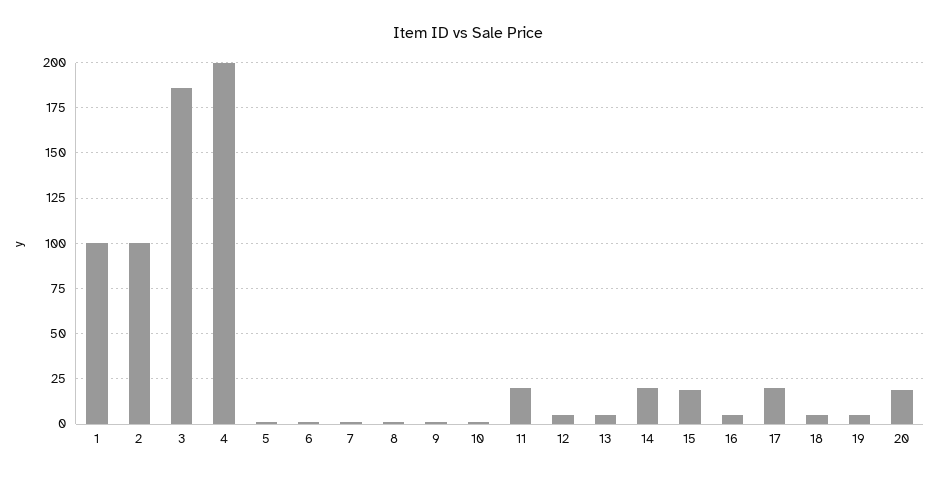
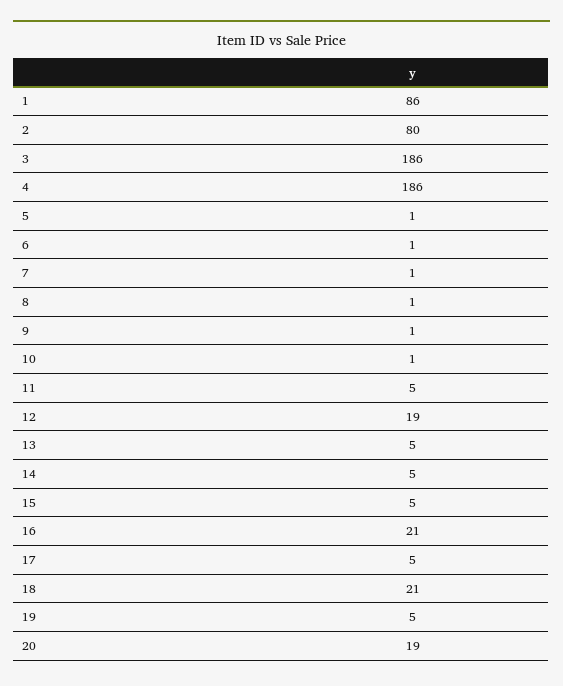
  {
-   "1": 100,
+   "1": 86,
-   "2": 100,
+   "2": 80,
    "3": 186,
-   "4": 200,
+   "4": 186,
    "5": 1,
    "6": 1,
    "7": 1,
    "8": 1,
    "9": 1,
    "10": 1,
-   "11": 20,
+   "11": 5,
-   "12": 5,
+   "12": 19,
    "13": 5,
-   "14": 20,
+   "14": 5,
-   "15": 20,
+   "15": 5,
-   "16": 5,
+   "16": 21,
-   "17": 20,
+   "17": 5,
-   "18": 5,
+   "18": 21,
    "19": 5,
    "20": 19
  }

